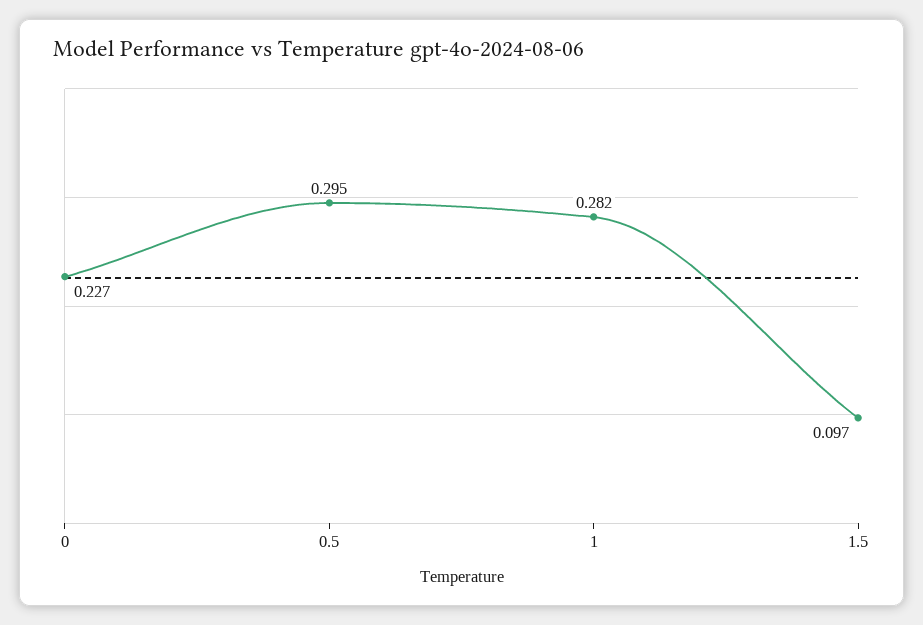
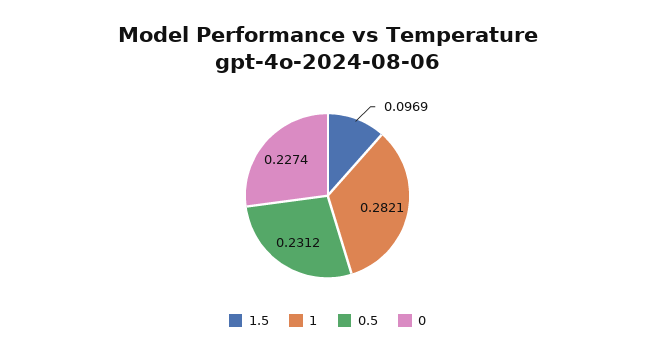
  {
    "0": 0.2274,
-   "0.5": 0.295,
+   "0.5": 0.2312,
    "1": 0.2821,
    "1.5": 0.0969
  }

